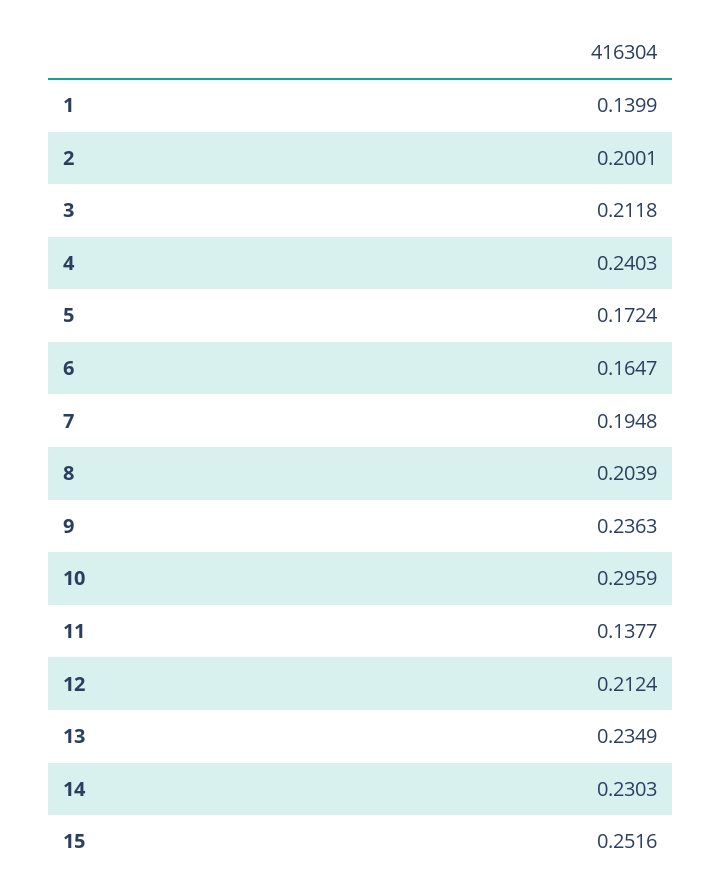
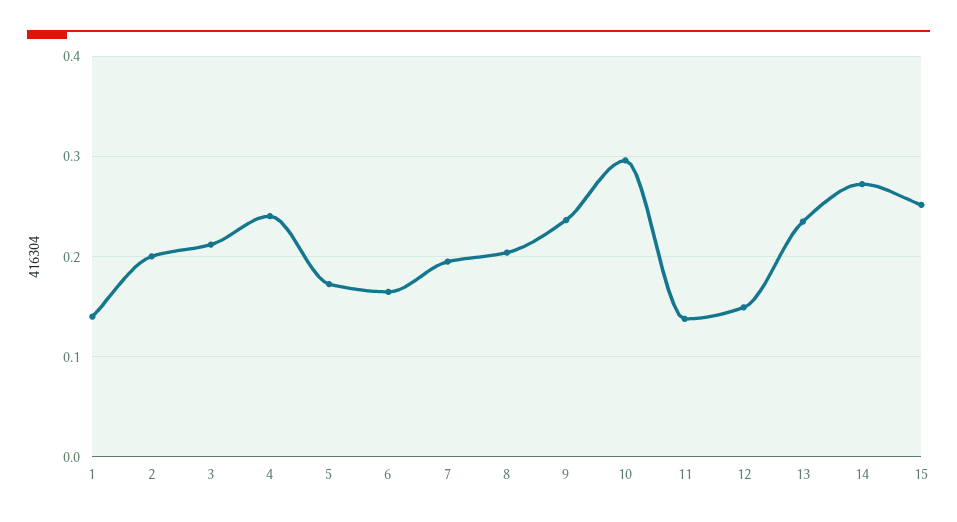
  {
    "1": 0.1399,
    "2": 0.2001,
    "3": 0.2118,
    "4": 0.2403,
    "5": 0.1724,
    "6": 0.1647,
    "7": 0.1948,
    "8": 0.2039,
    "9": 0.2363,
    "10": 0.2959,
    "11": 0.1377,
-   "12": 0.2124,
+   "12": 0.15,
    "13": 0.2349,
-   "14": 0.2303,
+   "14": 0.27,
    "15": 0.2516
  }

